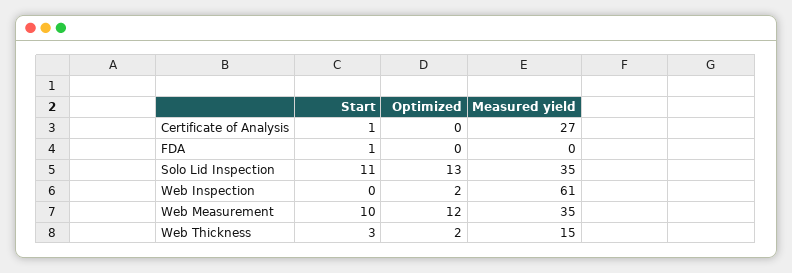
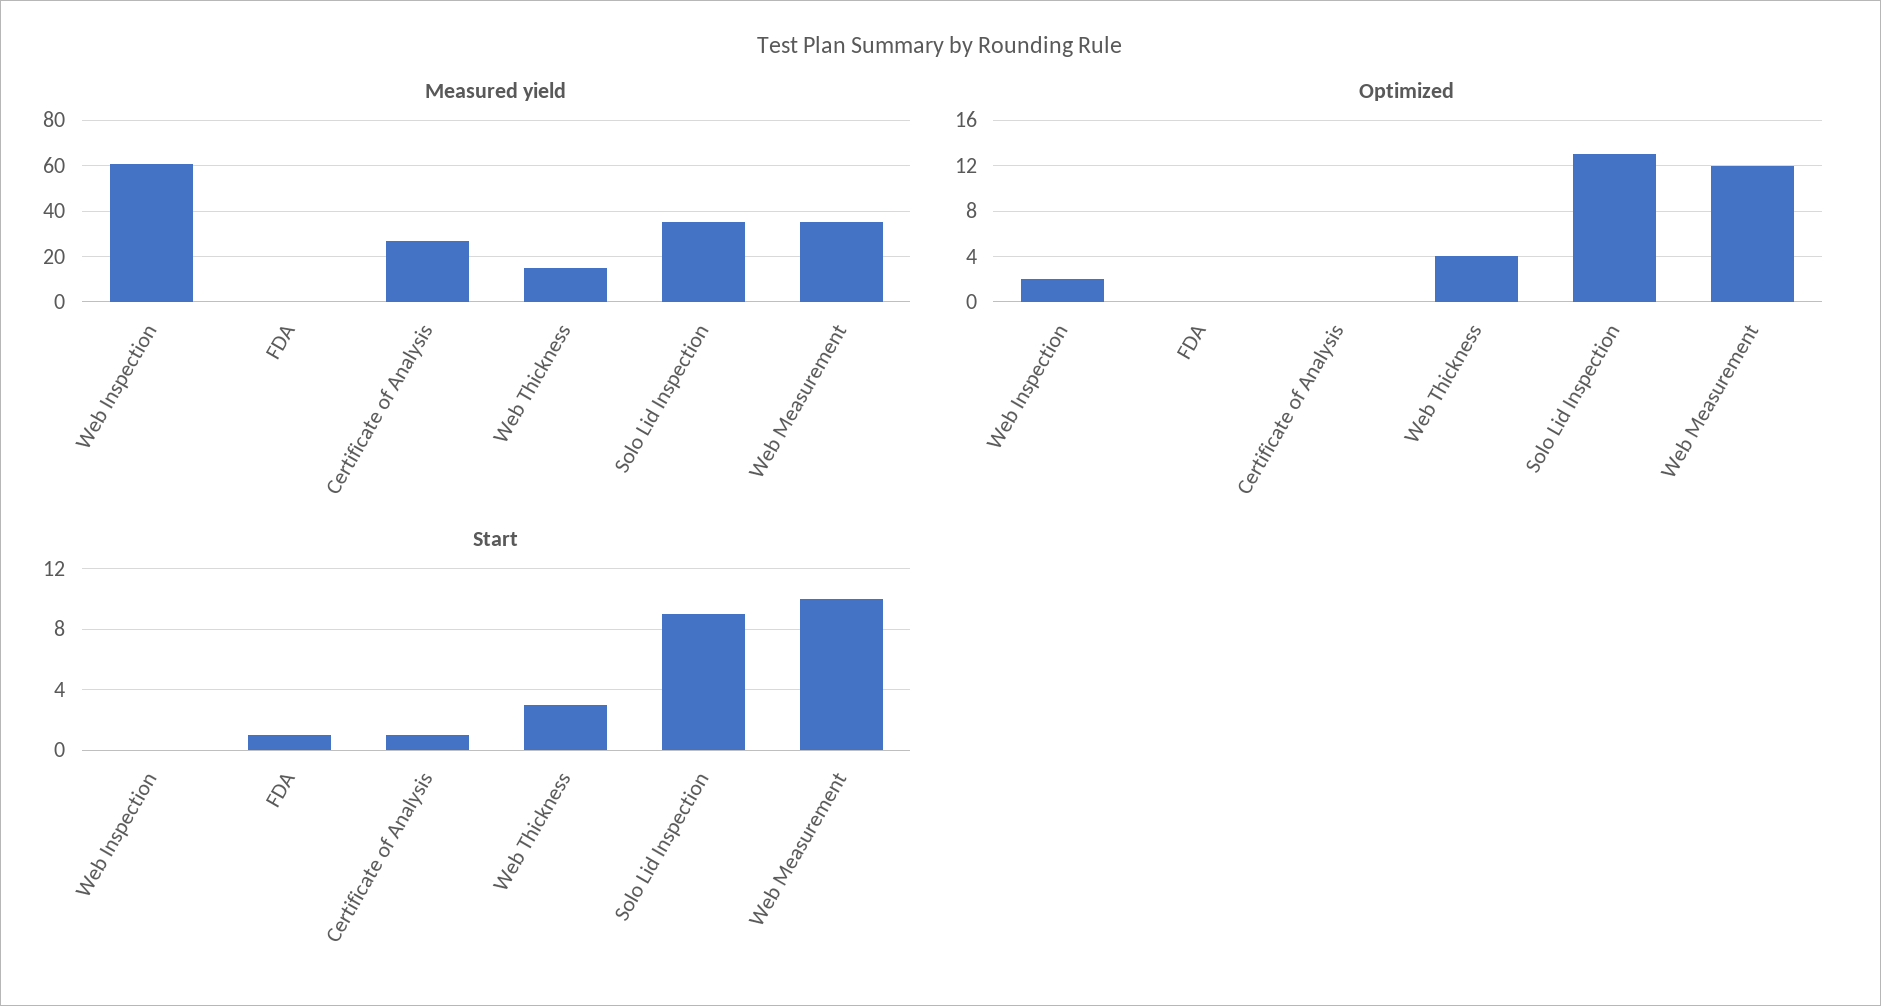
  {
    "Start": {
      "Certificate of Analysis": 1,
      "FDA": 1,
-     "Solo Lid Inspection": 11,
+     "Solo Lid Inspection": 9,
      "Web Inspection": 0,
      "Web Measurement": 10,
      "Web Thickness": 3
    },
    "Optimized": {
      "Certificate of Analysis": 0,
      "FDA": 0,
      "Solo Lid Inspection": 13,
      "Web Inspection": 2,
      "Web Measurement": 12,
-     "Web Thickness": 2
+     "Web Thickness": 4
    },
    "Measured yield": {
      "Certificate of Analysis": 27,
      "FDA": 0,
      "Solo Lid Inspection": 35,
      "Web Inspection": 61,
      "Web Measurement": 35,
      "Web Thickness": 15
    }
  }

